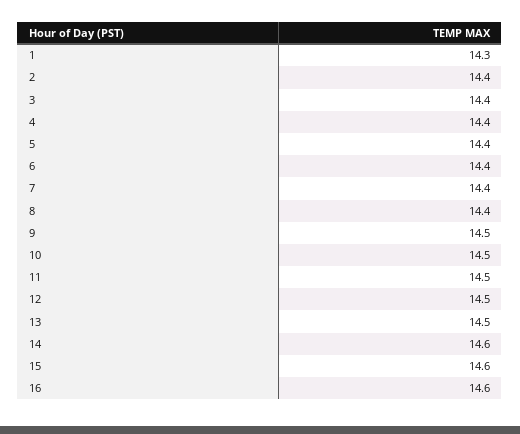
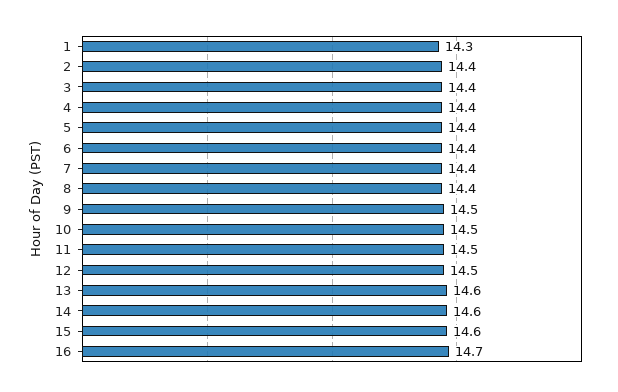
  {
    "1": 14.3,
    "2": 14.4,
    "3": 14.4,
    "4": 14.4,
    "5": 14.4,
    "6": 14.4,
    "7": 14.4,
    "8": 14.4,
    "9": 14.5,
    "10": 14.5,
    "11": 14.5,
    "12": 14.5,
-   "13": 14.5,
+   "13": 14.6,
    "14": 14.6,
    "15": 14.6,
-   "16": 14.6
+   "16": 14.7
  }

